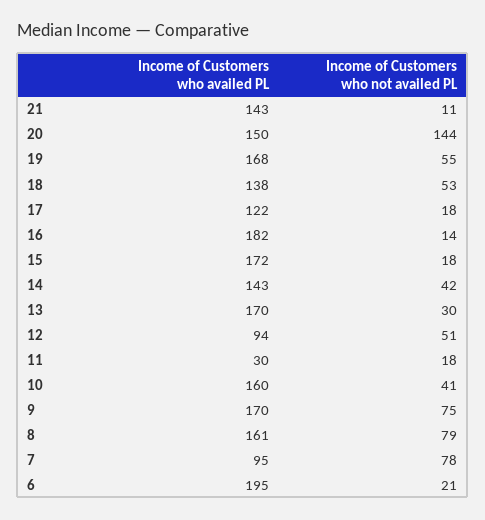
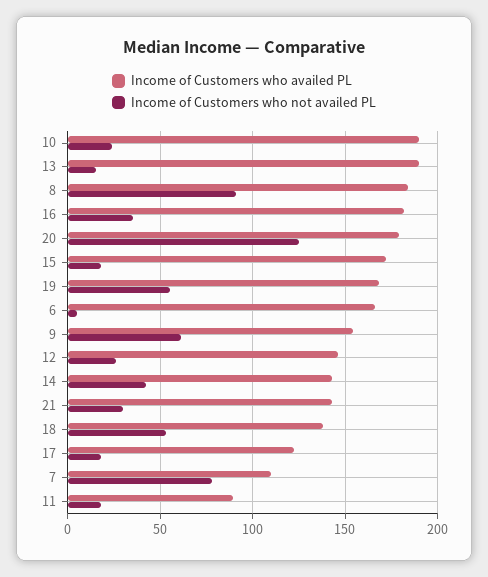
  {
    "Income of Customers who availed PL": {
      "21": 143,
-     "20": 150,
+     "20": 180,
      "19": 168,
      "18": 138,
      "17": 122,
      "16": 182,
      "15": 172,
      "14": 143,
-     "13": 170,
+     "13": 190,
-     "12": 94,
+     "12": 145,
-     "11": 30,
+     "11": 90,
-     "10": 160,
+     "10": 190,
-     "9": 170,
+     "9": 155,
-     "8": 161,
+     "8": 185,
-     "7": 95,
+     "7": 110,
-     "6": 195
+     "6": 165
    },
    "Income of Customers who not availed PL": {
-     "21": 11,
+     "21": 30,
-     "20": 144,
+     "20": 125,
      "19": 55,
      "18": 53,
      "17": 18,
-     "16": 14,
+     "16": 35,
      "15": 18,
      "14": 42,
-     "13": 30,
+     "13": 15,
-     "12": 51,
+     "12": 25,
      "11": 18,
-     "10": 41,
+     "10": 25,
-     "9": 75,
+     "9": 60,
-     "8": 79,
+     "8": 90,
      "7": 78,
-     "6": 21
+     "6": 5
    }
  }

